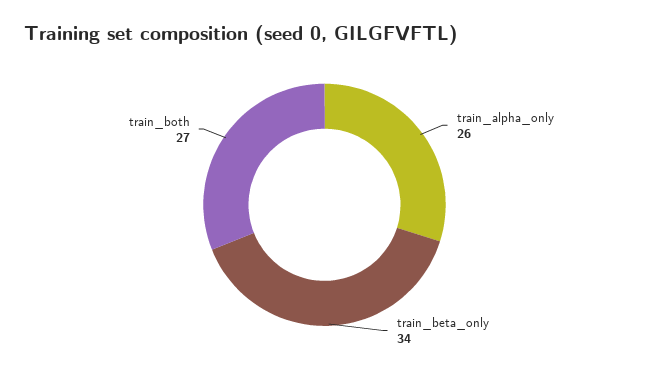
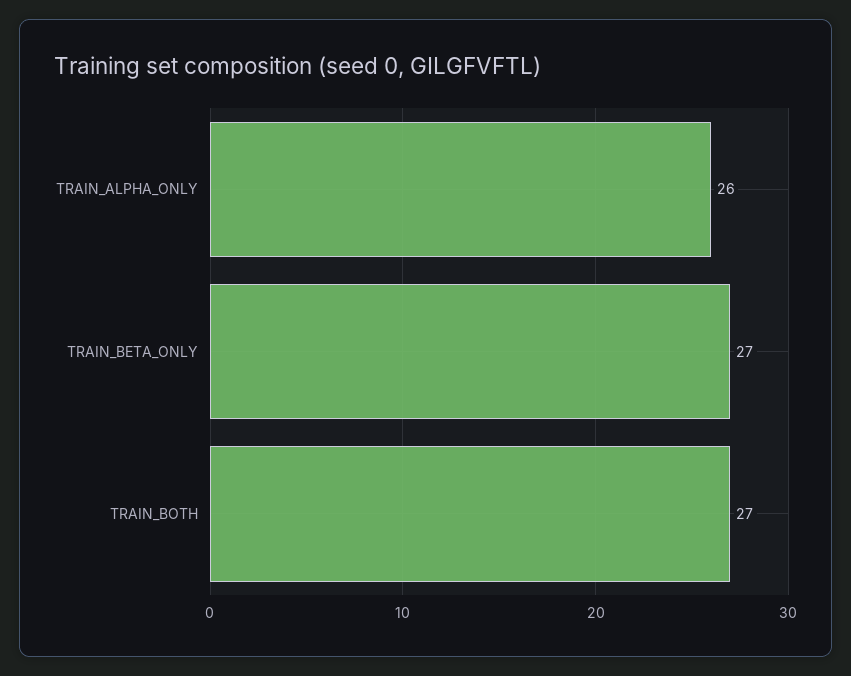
  {
    "train_alpha_only": 26,
-   "train_beta_only": 34,
+   "train_beta_only": 27,
    "train_both": 27
  }

